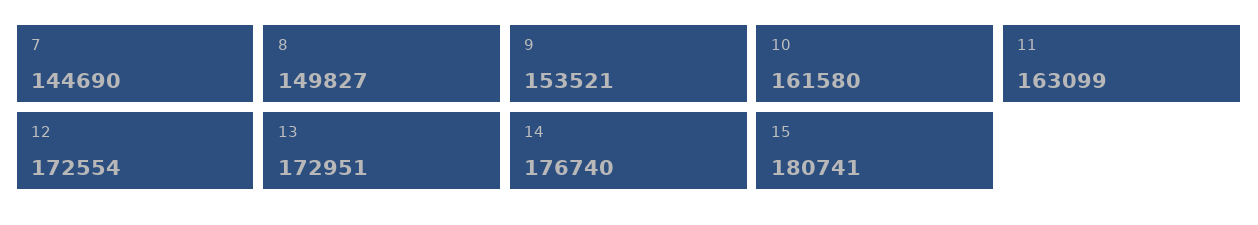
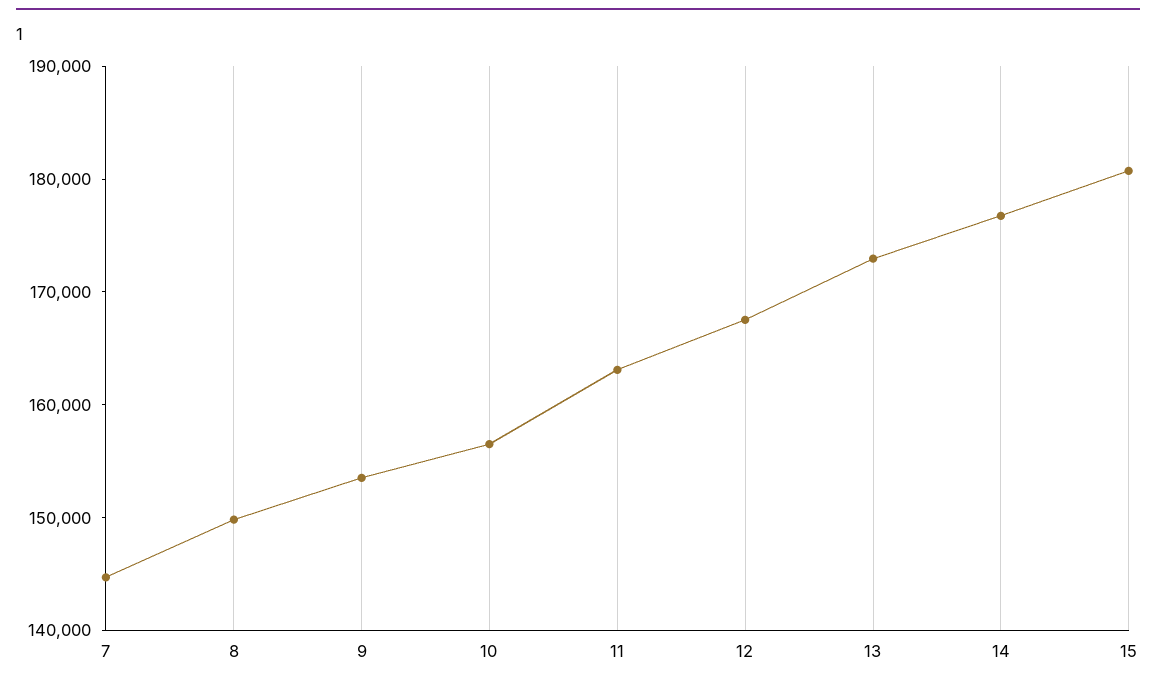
  {
    "7": 144690,
    "8": 149827,
    "9": 153521,
-   "10": 161580,
+   "10": 156000,
    "11": 163099,
-   "12": 172554,
+   "12": 168000,
    "13": 172951,
    "14": 176740,
    "15": 180741
  }

